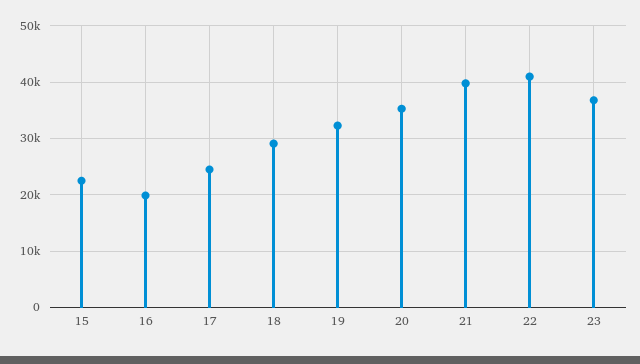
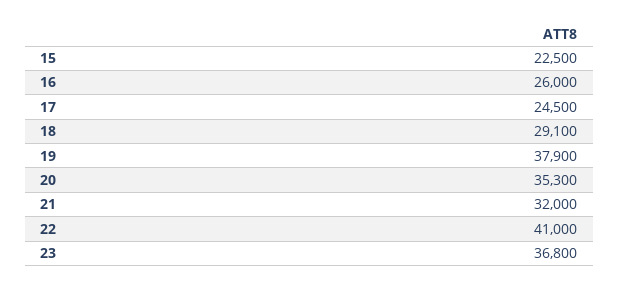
  {
    "15": 22500,
-   "16": 20000,
+   "16": 26000,
    "17": 24500,
    "18": 29100,
-   "19": 32000,
+   "19": 37900,
    "20": 35300,
-   "21": 40000,
+   "21": 32000,
    "22": 41000,
    "23": 36800
  }

